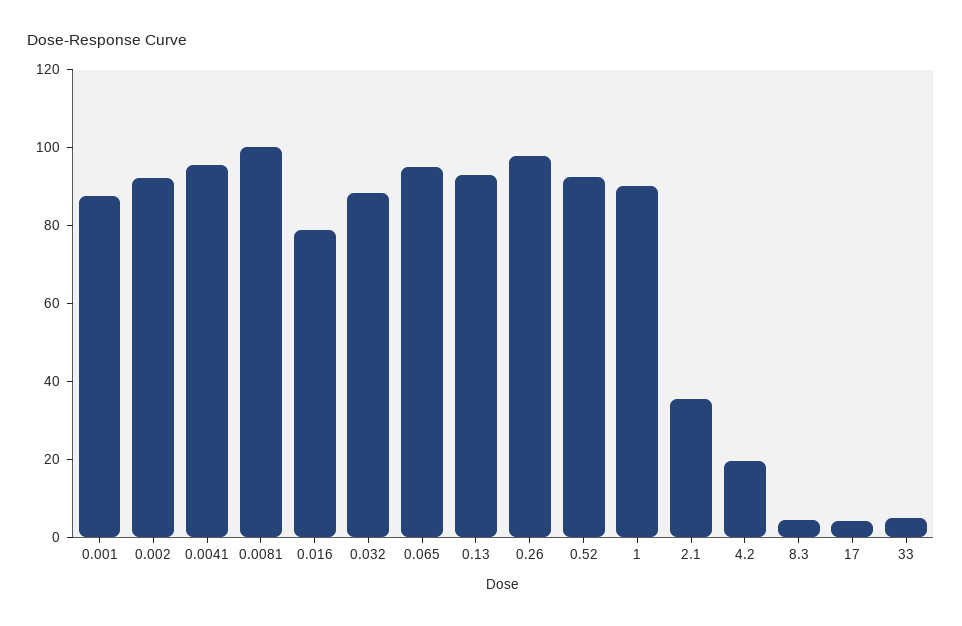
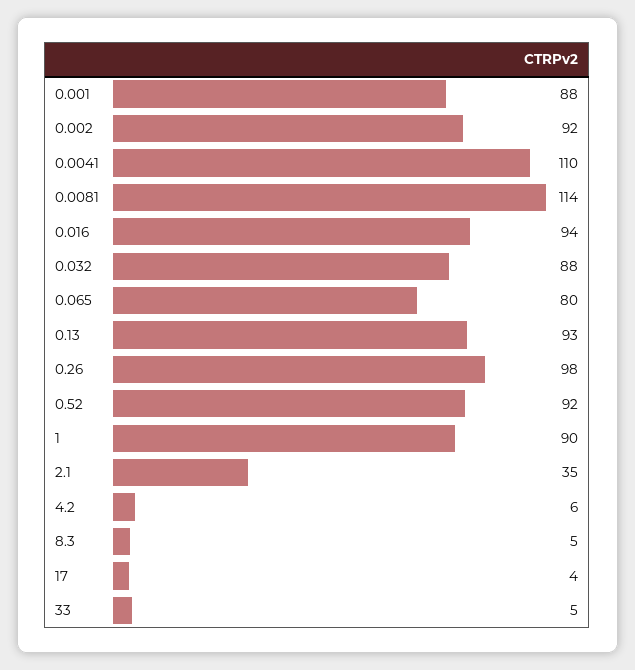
  {
    "0.001": 88,
    "0.002": 92,
-   "0.0041": 95,
+   "0.0041": 110,
-   "0.0081": 100,
+   "0.0081": 114,
-   "0.016": 80,
+   "0.016": 94,
    "0.032": 88,
-   "0.065": 95,
+   "0.065": 80,
    "0.13": 93,
    "0.26": 98,
    "0.52": 92,
    "1": 90,
    "2.1": 35,
-   "4.2": 20,
+   "4.2": 6,
    "8.3": 5,
    "17": 4,
    "33": 5
  }

